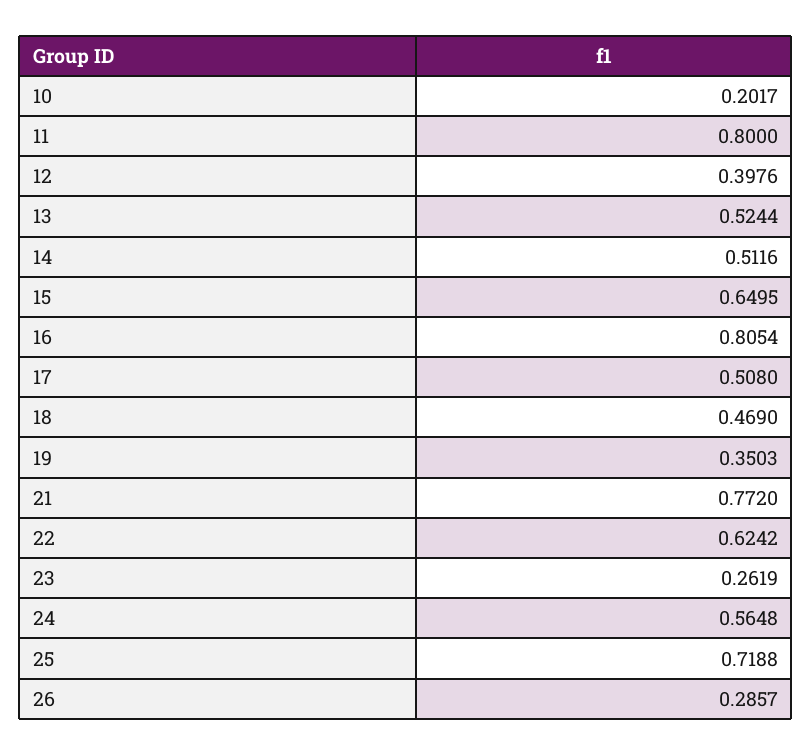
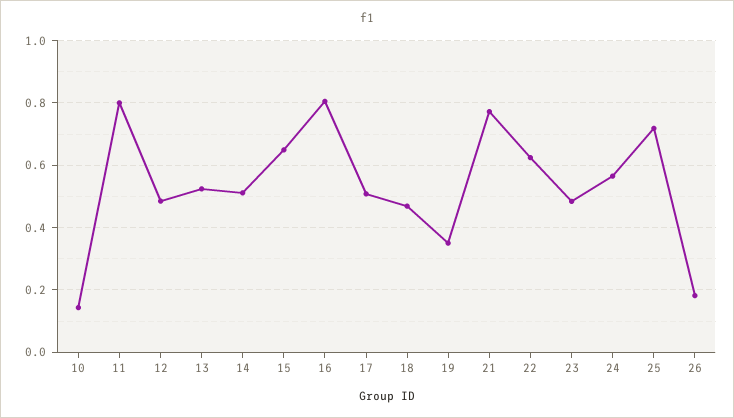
  {
-   "10": 0.2017,
+   "10": 0.14,
    "11": 0.8,
-   "12": 0.3976,
+   "12": 0.48,
    "13": 0.5244,
    "14": 0.5116,
    "15": 0.6495,
    "16": 0.8054,
    "17": 0.508,
    "18": 0.469,
    "19": 0.3503,
    "21": 0.772,
    "22": 0.6242,
-   "23": 0.2619,
+   "23": 0.48,
    "24": 0.5648,
    "25": 0.7188,
-   "26": 0.2857
+   "26": 0.18
  }

